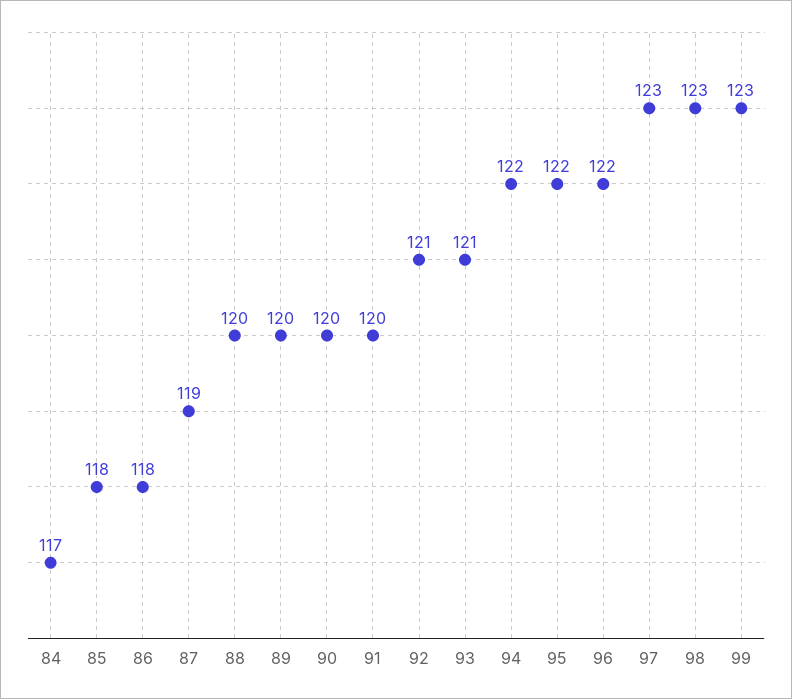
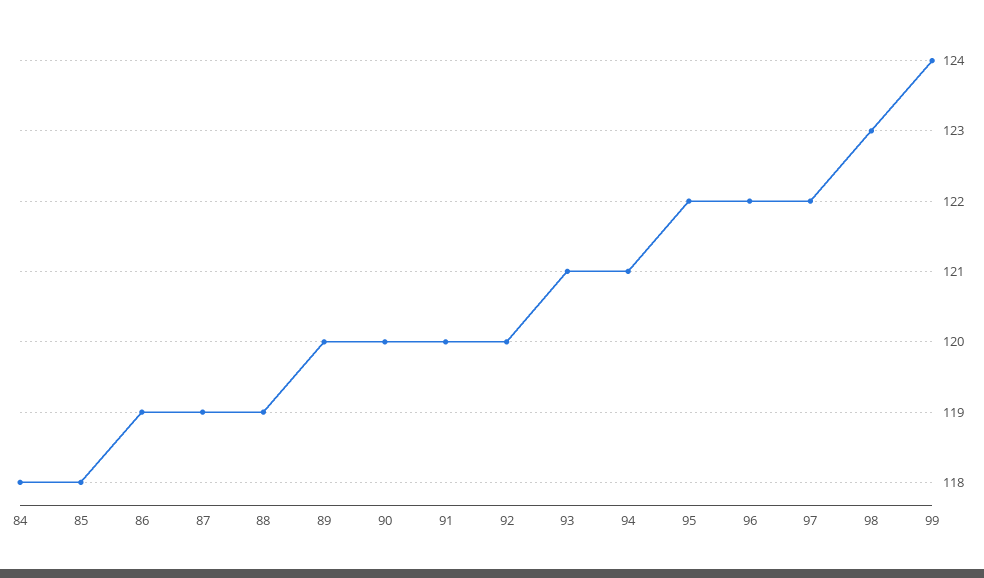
  {
-   "84": 117,
+   "84": 118,
    "85": 118,
-   "86": 118,
+   "86": 119,
    "87": 119,
-   "88": 120,
+   "88": 119,
    "89": 120,
    "90": 120,
    "91": 120,
-   "92": 121,
+   "92": 120,
    "93": 121,
-   "94": 122,
+   "94": 121,
    "95": 122,
    "96": 122,
-   "97": 123,
+   "97": 122,
    "98": 123,
-   "99": 123
+   "99": 124
  }

